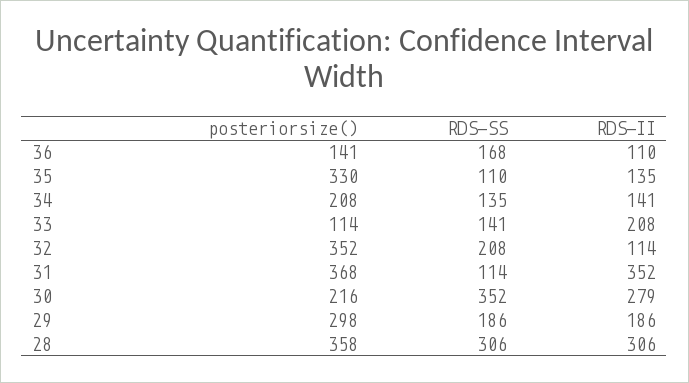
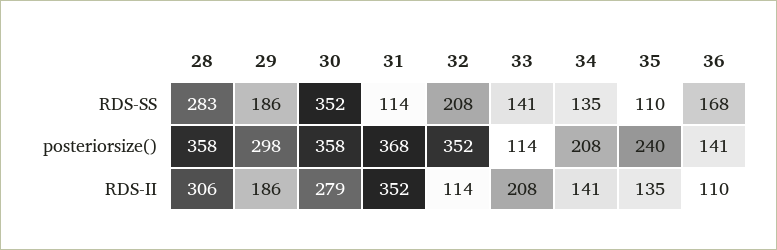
  {
    "posteriorsize()": {
      "36": 141,
-     "35": 330,
+     "35": 240,
      "34": 208,
      "33": 114,
      "32": 352,
      "31": 368,
-     "30": 216,
+     "30": 358,
      "29": 298,
      "28": 358
    },
    "RDS-SS": {
      "36": 168,
      "35": 110,
      "34": 135,
      "33": 141,
      "32": 208,
      "31": 114,
      "30": 352,
      "29": 186,
-     "28": 306
+     "28": 283
    },
    "RDS-II": {
      "36": 110,
      "35": 135,
      "34": 141,
      "33": 208,
      "32": 114,
      "31": 352,
      "30": 279,
      "29": 186,
      "28": 306
    }
  }

